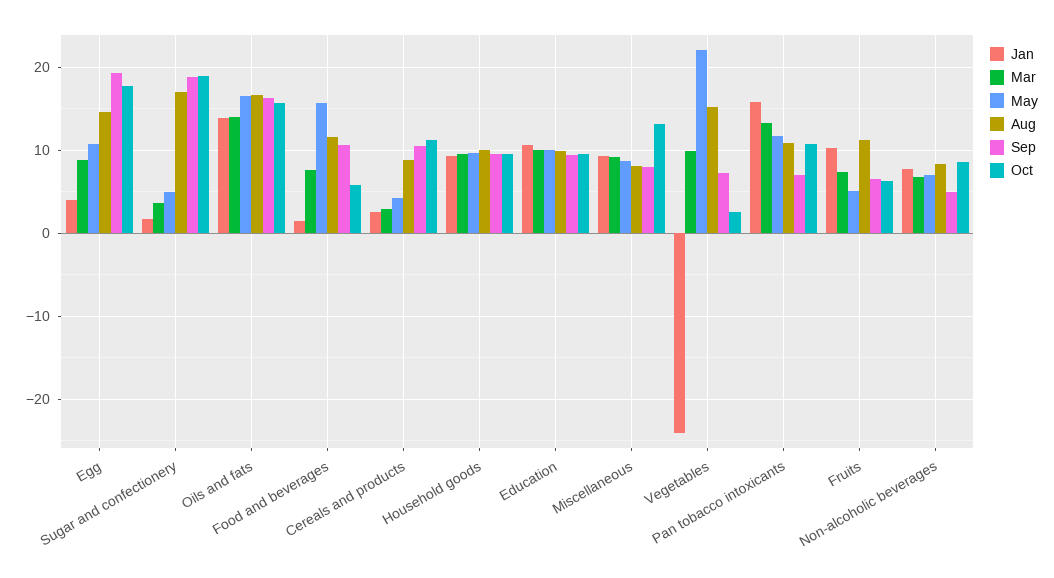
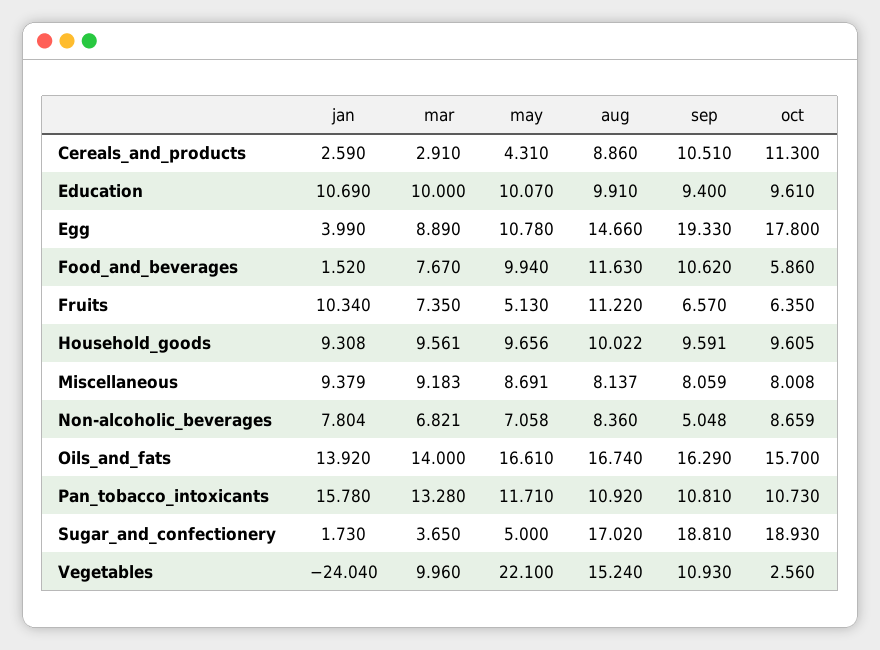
  {
    "Jan": {
      "Egg": 3.99,
      "Sugar and confectionery": 1.73,
      "Oils and fats": 13.92,
      "Food and beverages": 1.52,
      "Cereals and products": 2.59,
      "Household goods": 9.308,
      "Education": 10.69,
      "Miscellaneous": 9.379,
      "Vegetables": -24.04,
      "Pan tobacco intoxicants": 15.78,
      "Fruits": 10.34,
      "Non-alcoholic beverages": 7.804
    },
    "Mar": {
      "Egg": 8.89,
      "Sugar and confectionery": 3.65,
      "Oils and fats": 14,
      "Food and beverages": 7.67,
      "Cereals and products": 2.91,
      "Household goods": 9.561,
      "Education": 10,
      "Miscellaneous": 9.183,
      "Vegetables": 9.96,
      "Pan tobacco intoxicants": 13.28,
      "Fruits": 7.35,
      "Non-alcoholic beverages": 6.821
    },
    "May": {
      "Egg": 10.78,
      "Sugar and confectionery": 5,
      "Oils and fats": 16.61,
-     "Food and beverages": 16,
+     "Food and beverages": 9.94,
      "Cereals and products": 4.31,
      "Household goods": 9.656,
      "Education": 10.07,
      "Miscellaneous": 8.691,
      "Vegetables": 22.1,
      "Pan tobacco intoxicants": 11.71,
      "Fruits": 5.13,
      "Non-alcoholic beverages": 7.058
    },
    "Aug": {
      "Egg": 14.66,
      "Sugar and confectionery": 17.02,
      "Oils and fats": 16.74,
      "Food and beverages": 11.63,
      "Cereals and products": 8.86,
      "Household goods": 10.022,
      "Education": 9.91,
      "Miscellaneous": 8.137,
      "Vegetables": 15.24,
      "Pan tobacco intoxicants": 10.92,
      "Fruits": 11.22,
      "Non-alcoholic beverages": 8.36
    },
    "Sep": {
      "Egg": 19.33,
      "Sugar and confectionery": 18.81,
      "Oils and fats": 16.29,
      "Food and beverages": 10.62,
      "Cereals and products": 10.51,
      "Household goods": 9.591,
      "Education": 9.4,
      "Miscellaneous": 8.059,
-     "Vegetables": 7,
+     "Vegetables": 10.93,
-     "Pan tobacco intoxicants": 7,
+     "Pan tobacco intoxicants": 10.81,
      "Fruits": 6.57,
      "Non-alcoholic beverages": 5.048
    },
    "Oct": {
      "Egg": 17.8,
      "Sugar and confectionery": 18.93,
      "Oils and fats": 15.7,
      "Food and beverages": 5.86,
      "Cereals and products": 11.3,
      "Household goods": 9.605,
      "Education": 9.61,
-     "Miscellaneous": 13,
+     "Miscellaneous": 8.008,
      "Vegetables": 2.56,
      "Pan tobacco intoxicants": 10.73,
      "Fruits": 6.35,
      "Non-alcoholic beverages": 8.659
    }
  }

